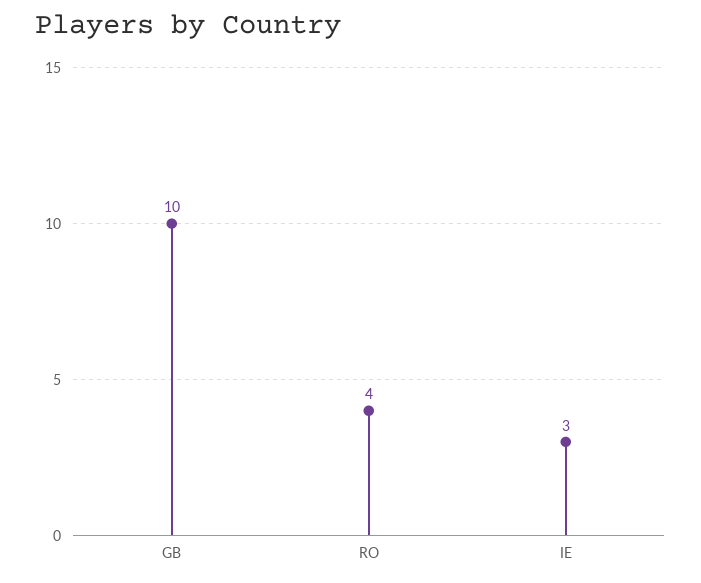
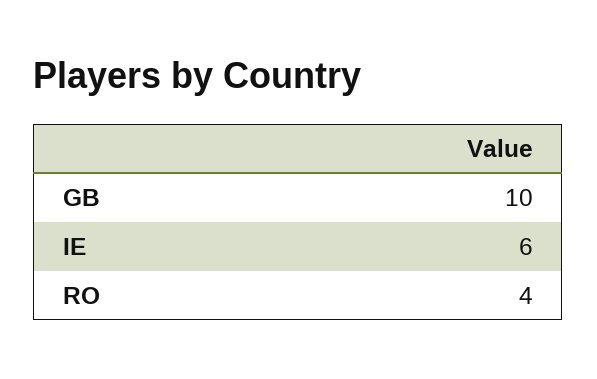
  {
    "GB": 10,
    "RO": 4,
-   "IE": 3
+   "IE": 6
  }

